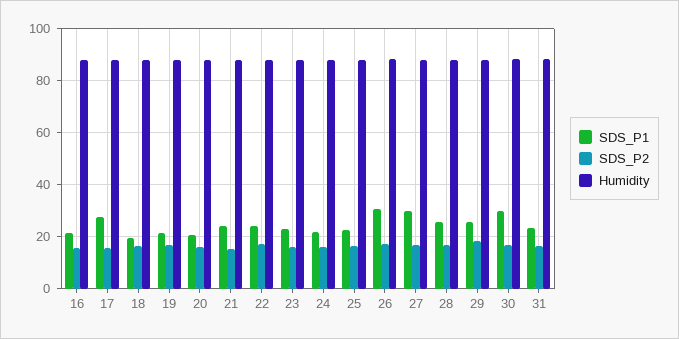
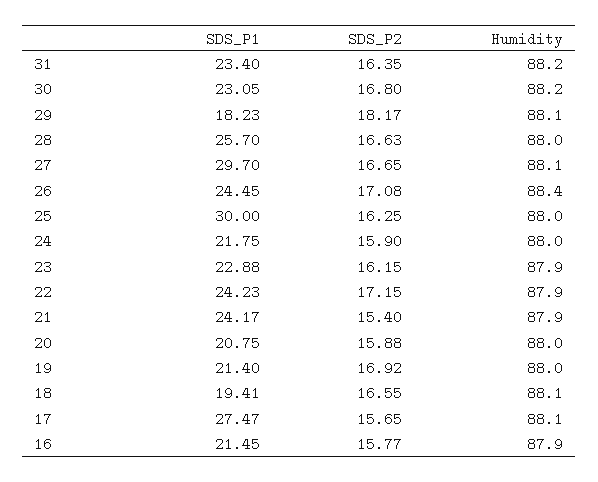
  {
    "SDS_P1": {
      "16": 21.45,
      "17": 27.47,
      "18": 19.41,
      "19": 21.4,
      "20": 20.75,
      "21": 24.17,
      "22": 24.23,
      "23": 22.88,
      "24": 21.75,
-     "25": 22.5,
+     "25": 30,
-     "26": 30,
+     "26": 24.45,
      "27": 29.7,
      "28": 25.7,
-     "29": 25,
+     "29": 18.23,
-     "30": 30,
+     "30": 23.05,
      "31": 23.4
    },
    "SDS_P2": {
      "16": 15.77,
      "17": 15.65,
      "18": 16.55,
      "19": 16.92,
      "20": 15.88,
      "21": 15.4,
      "22": 17.15,
      "23": 16.15,
      "24": 15.9,
      "25": 16.25,
      "26": 17.08,
      "27": 16.65,
      "28": 16.63,
      "29": 18.17,
      "30": 16.8,
      "31": 16.35
    },
    "Humidity": {
      "16": 87.9,
      "17": 88.1,
      "18": 88.1,
      "19": 88,
      "20": 88,
      "21": 87.9,
      "22": 87.9,
      "23": 87.9,
      "24": 88,
      "25": 88,
      "26": 88.4,
      "27": 88.1,
      "28": 88,
      "29": 88.1,
      "30": 88.2,
      "31": 88.2
    }
  }

